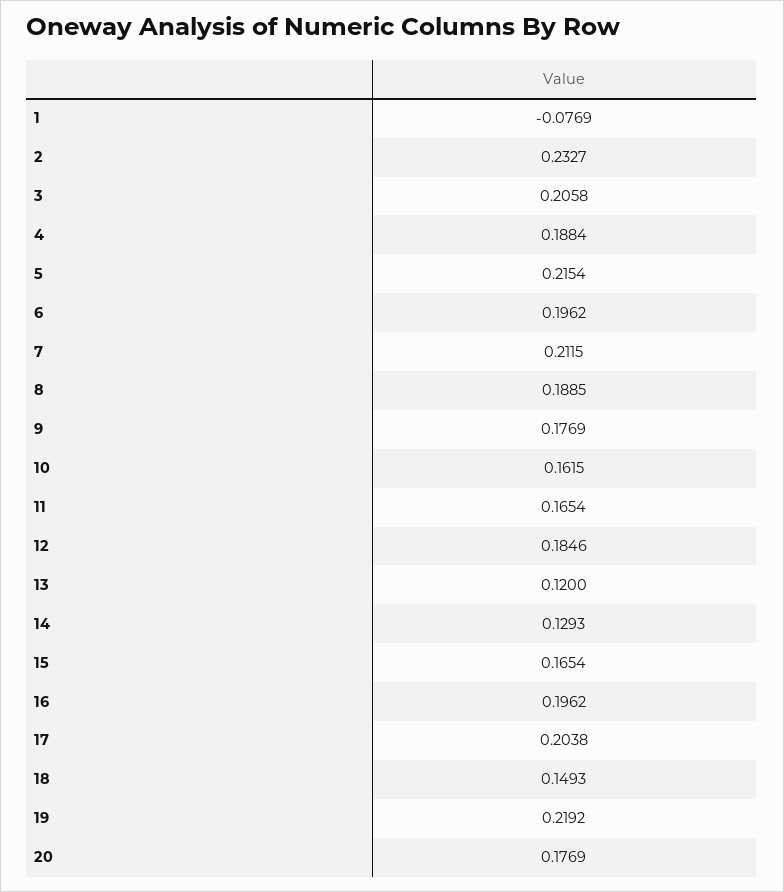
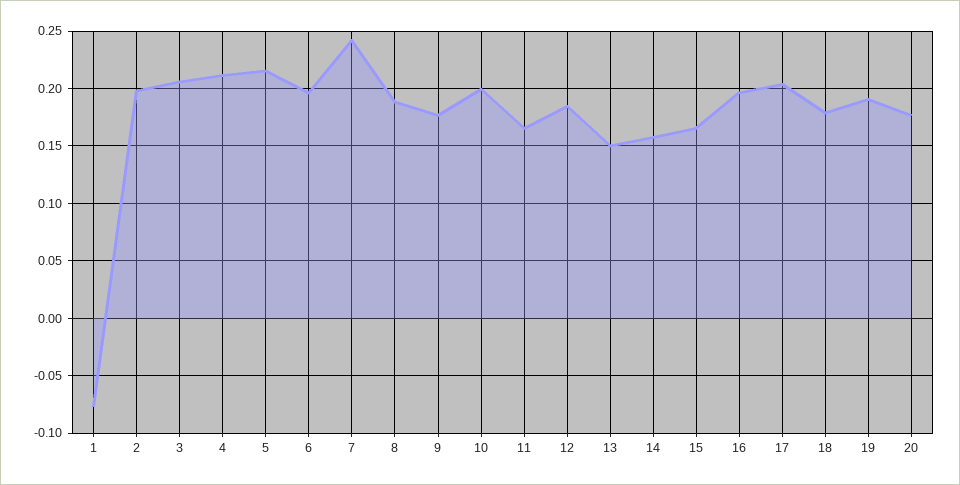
  {
    "1": -0.0769,
-   "2": 0.2327,
+   "2": 0.2,
    "3": 0.2058,
-   "4": 0.1884,
+   "4": 0.21,
    "5": 0.2154,
    "6": 0.1962,
-   "7": 0.2115,
+   "7": 0.24,
    "8": 0.1885,
    "9": 0.1769,
-   "10": 0.1615,
+   "10": 0.2,
    "11": 0.1654,
    "12": 0.1846,
-   "13": 0.12,
+   "13": 0.15,
-   "14": 0.1293,
+   "14": 0.16,
    "15": 0.1654,
    "16": 0.1962,
    "17": 0.2038,
-   "18": 0.1493,
+   "18": 0.18,
-   "19": 0.2192,
+   "19": 0.19,
    "20": 0.1769
  }

